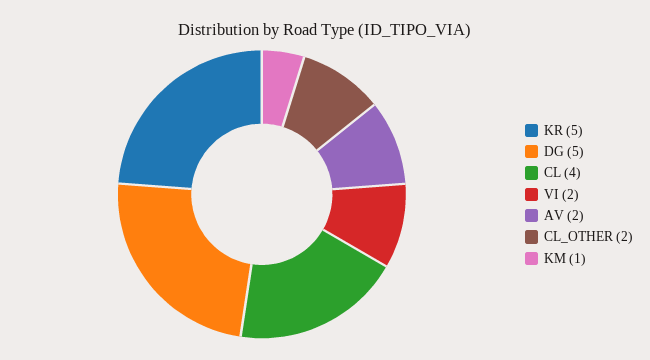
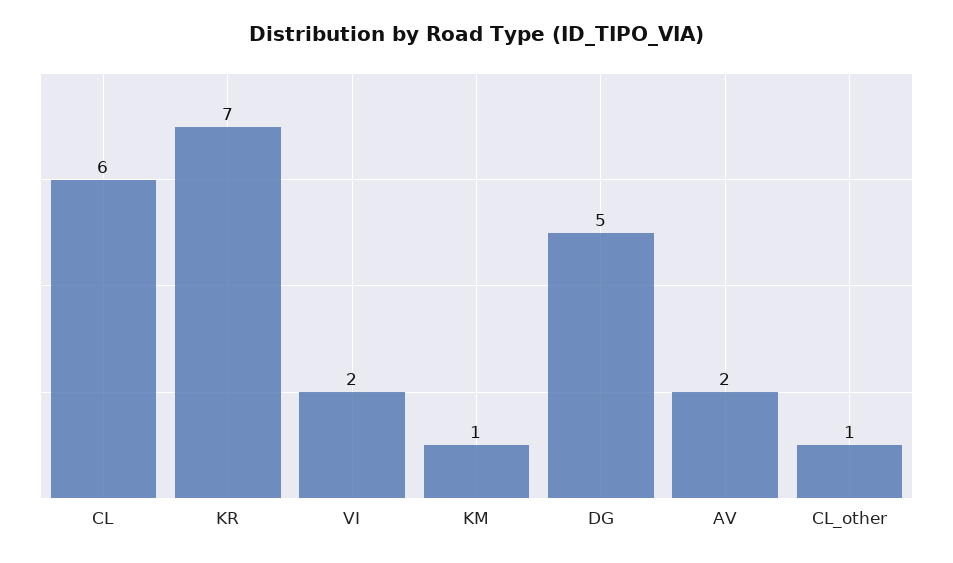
  {
-   "KR": 5,
+   "KR": 7,
    "DG": 5,
-   "CL": 4,
+   "CL": 6,
    "VI": 2,
    "AV": 2,
-   "CL_OTHER": 2,
+   "CL_OTHER": 1,
    "KM": 1
  }

